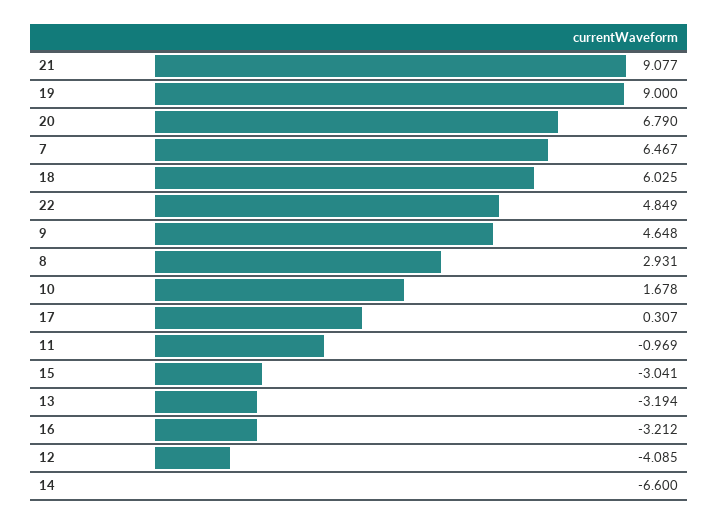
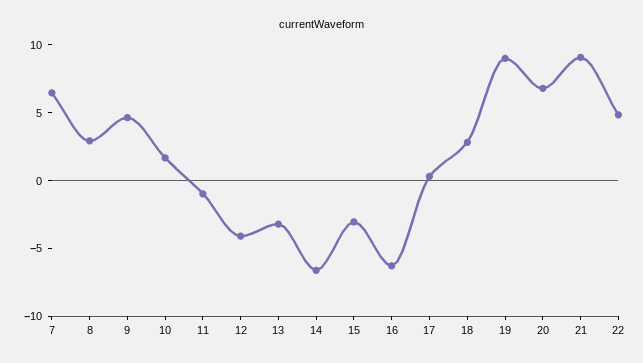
  {
    "21": 9.077,
    "19": 9,
    "20": 6.79,
    "7": 6.467,
-   "18": 6.025,
+   "18": 3,
    "22": 4.849,
    "9": 4.648,
    "8": 2.931,
    "10": 1.678,
    "17": 0.307,
    "11": -0.969,
    "15": -3.041,
    "13": -3.194,
-   "16": -3.212,
+   "16": -6,
    "12": -4.085,
    "14": -6.6
  }

